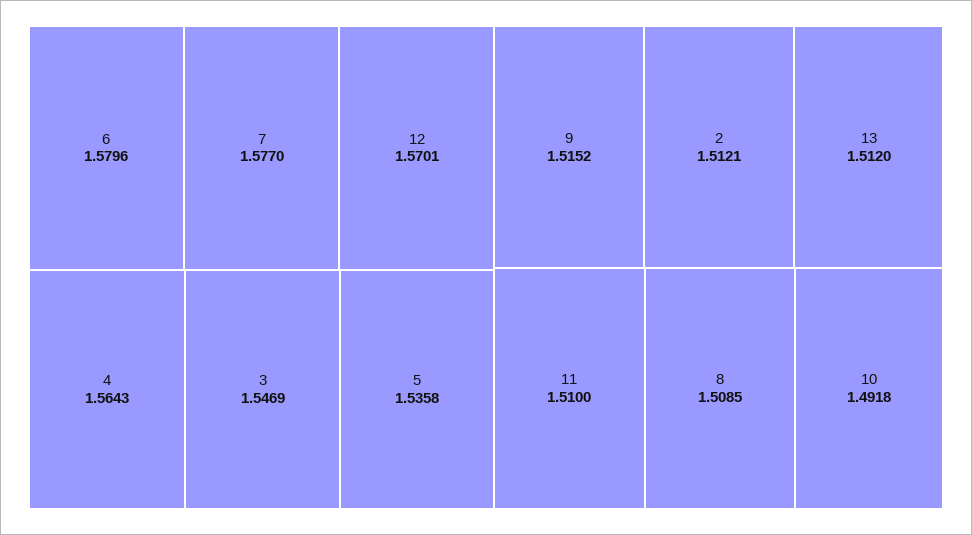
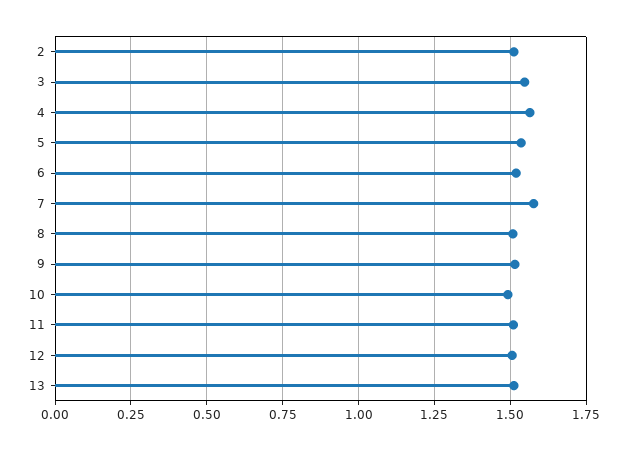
  {
-   "6": 1.5796,
+   "6": 1.525,
    "7": 1.577,
-   "12": 1.5701,
+   "12": 1.5,
    "4": 1.5643,
    "3": 1.5469,
    "5": 1.5358,
    "9": 1.5152,
    "2": 1.5121,
    "13": 1.512,
    "11": 1.51,
    "8": 1.5085,
    "10": 1.4918
  }

